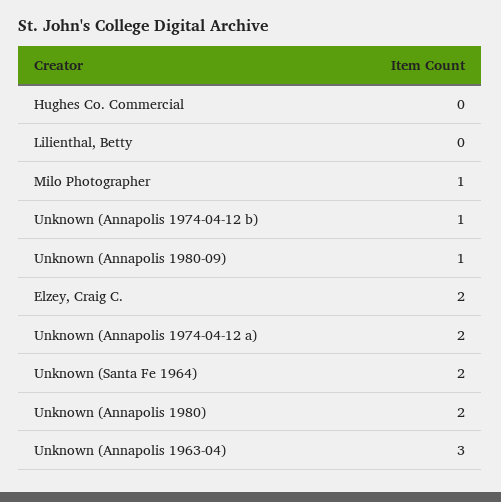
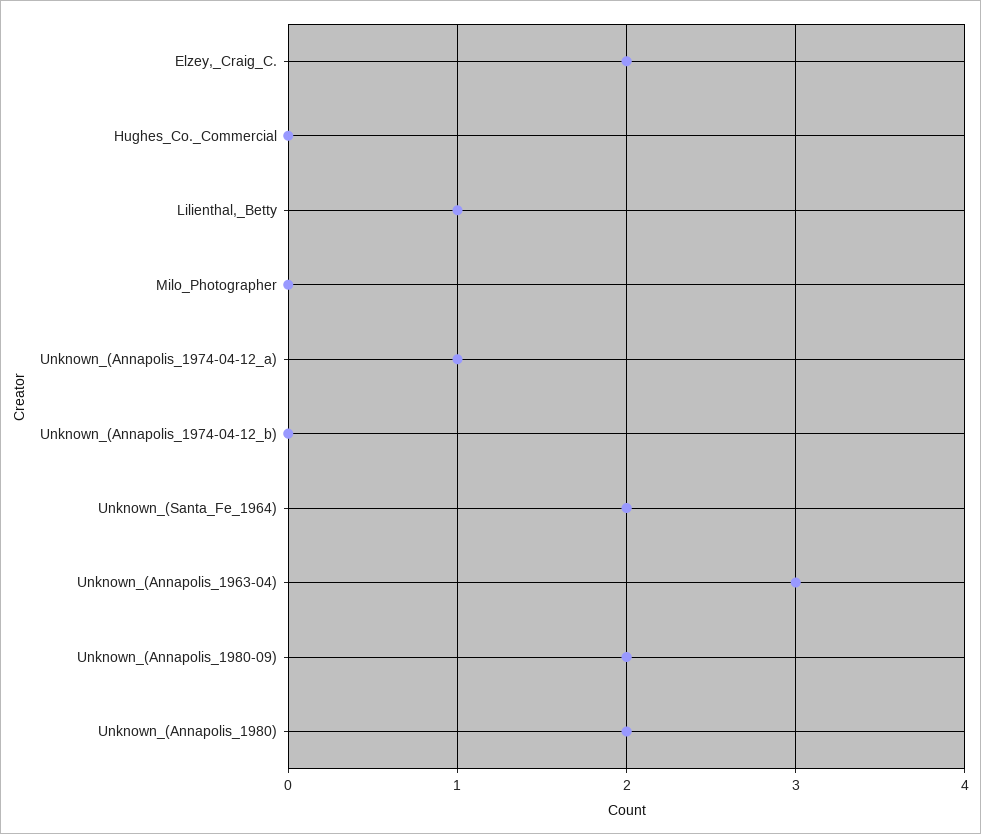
  {
    "Hughes Co. Commercial": 0,
-   "Lilienthal, Betty": 0,
+   "Lilienthal, Betty": 1,
-   "Milo Photographer": 1,
+   "Milo Photographer": 0,
-   "Unknown (Annapolis 1974-04-12 b)": 1,
+   "Unknown (Annapolis 1974-04-12 b)": 0,
-   "Unknown (Annapolis 1980-09)": 1,
+   "Unknown (Annapolis 1980-09)": 2,
    "Elzey, Craig C.": 2,
-   "Unknown (Annapolis 1974-04-12 a)": 2,
+   "Unknown (Annapolis 1974-04-12 a)": 1,
    "Unknown (Santa Fe 1964)": 2,
    "Unknown (Annapolis 1980)": 2,
    "Unknown (Annapolis 1963-04)": 3
  }

